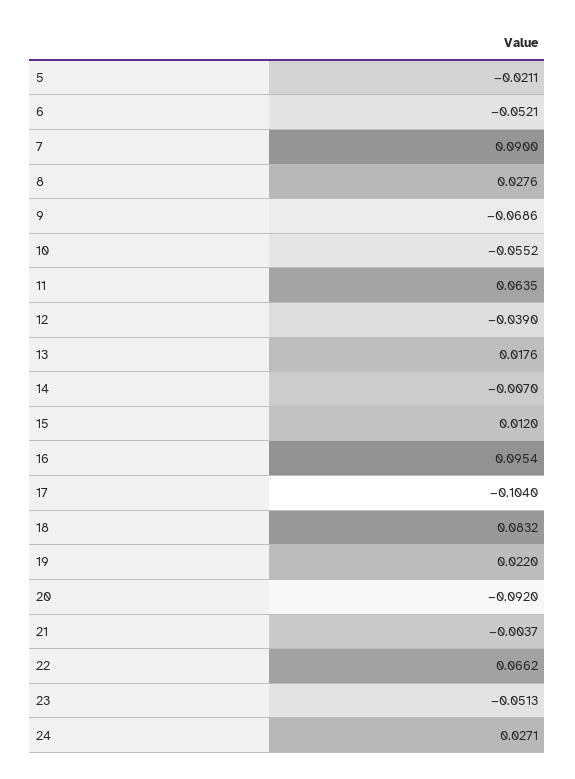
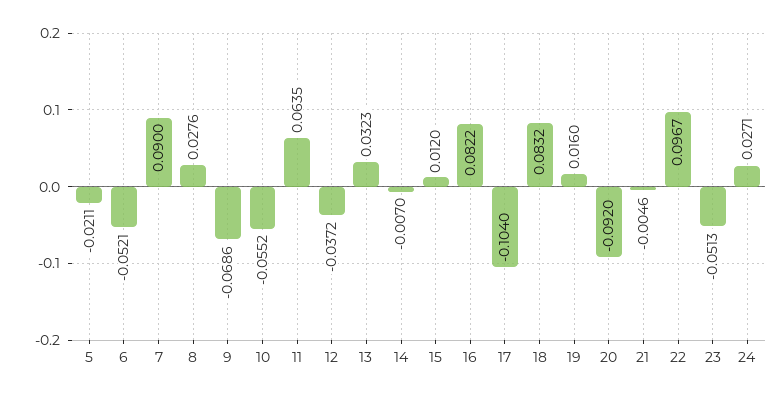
  {
    "5": -0.0211,
    "6": -0.0521,
    "7": 0.09,
    "8": 0.0276,
    "9": -0.0686,
    "10": -0.0552,
    "11": 0.0635,
-   "12": -0.039,
+   "12": -0.0372,
-   "13": 0.0176,
+   "13": 0.0323,
    "14": -0.007,
    "15": 0.012,
-   "16": 0.0954,
+   "16": 0.0822,
    "17": -0.104,
    "18": 0.0832,
-   "19": 0.022,
+   "19": 0.016,
    "20": -0.092,
-   "21": -0.0037,
+   "21": -0.0046,
-   "22": 0.0662,
+   "22": 0.0967,
    "23": -0.0513,
    "24": 0.0271
  }

